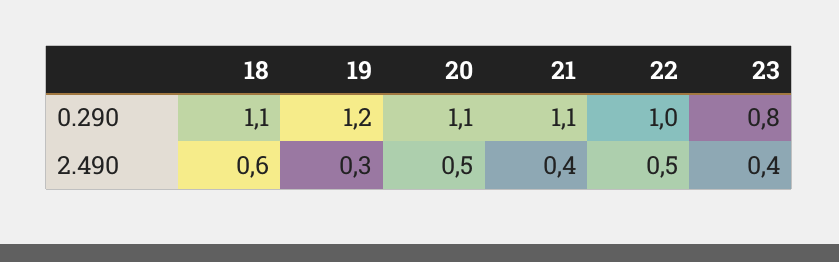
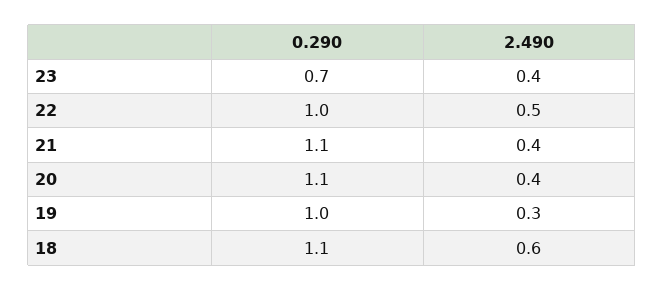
  {
    "18": {
      "0.290": 1.1,
      "2.490": 0.6
    },
    "19": {
-     "0.290": 1.2,
+     "0.290": 1,
      "2.490": 0.3
    },
    "20": {
      "0.290": 1.1,
-     "2.490": 0.5
+     "2.490": 0.4
    },
    "21": {
      "0.290": 1.1,
      "2.490": 0.4
    },
    "22": {
      "0.290": 1,
      "2.490": 0.5
    },
    "23": {
-     "0.290": 0.8,
+     "0.290": 0.7,
      "2.490": 0.4
    }
  }

